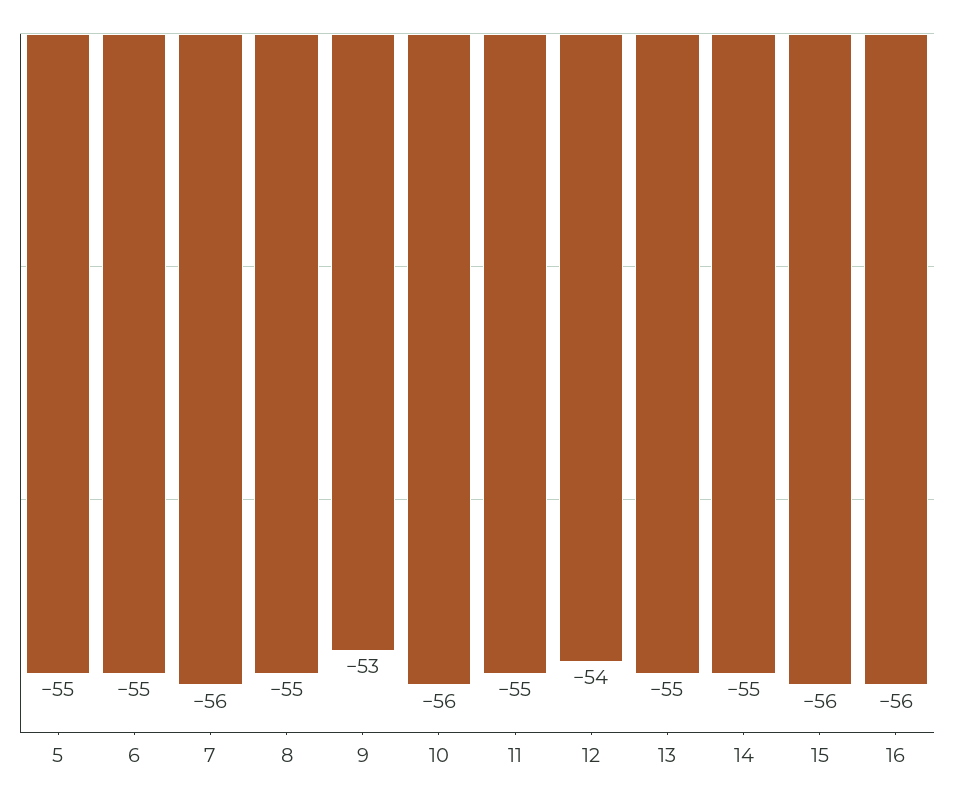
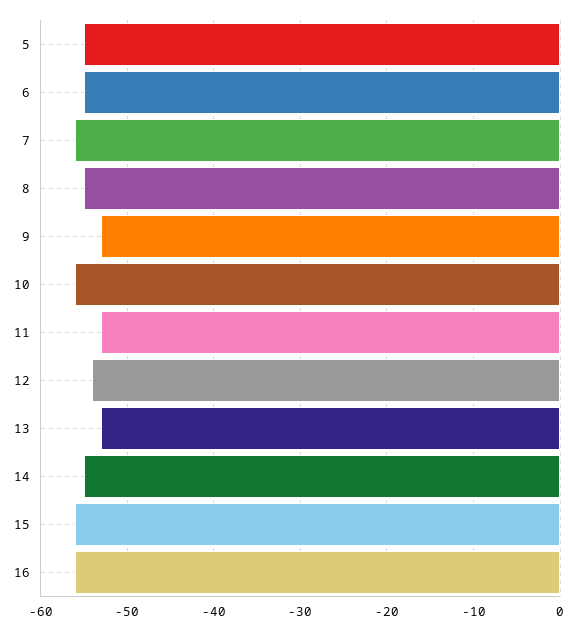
  {
    "5": -55,
    "6": -55,
    "7": -56,
    "8": -55,
    "9": -53,
    "10": -56,
-   "11": -55,
+   "11": -53,
    "12": -54,
-   "13": -55,
+   "13": -53,
    "14": -55,
    "15": -56,
    "16": -56
  }

